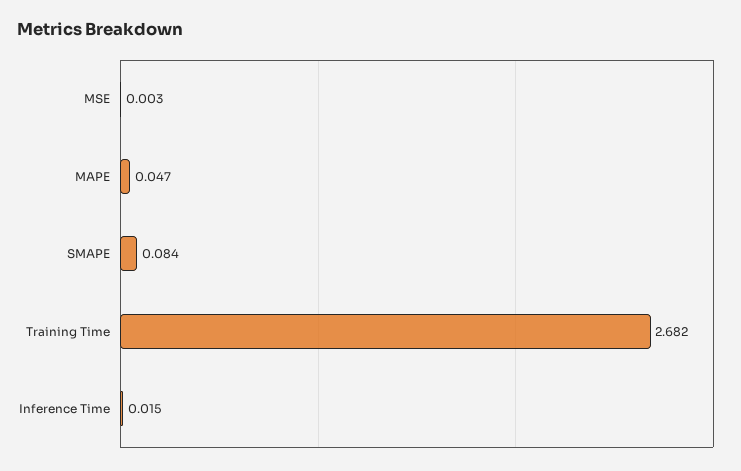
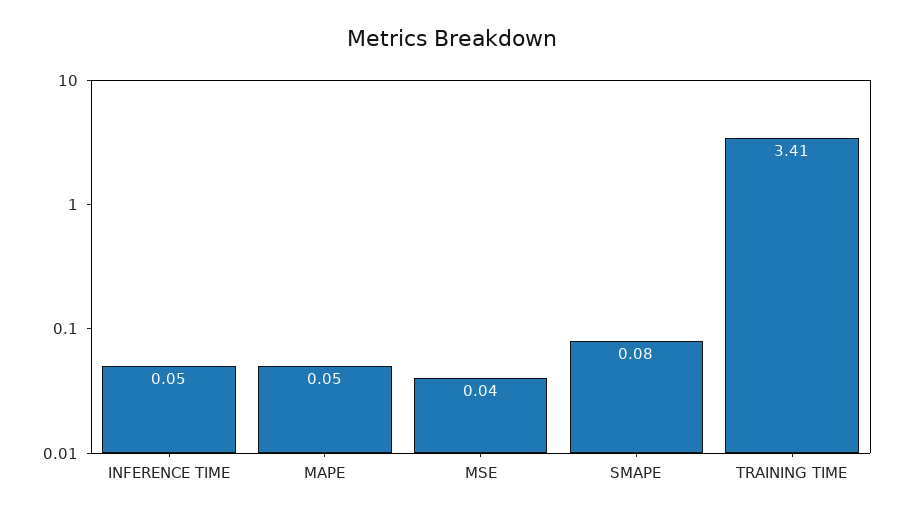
  {
-   "MSE": 0.003,
+   "MSE": 0.04,
    "MAPE": 0.047,
    "SMAPE": 0.084,
-   "Training Time": 2.682,
+   "Training Time": 3.41,
-   "Inference Time": 0.015
+   "Inference Time": 0.05
  }

